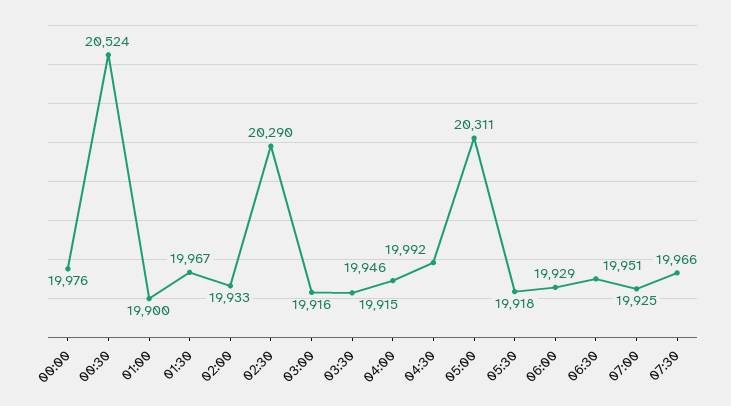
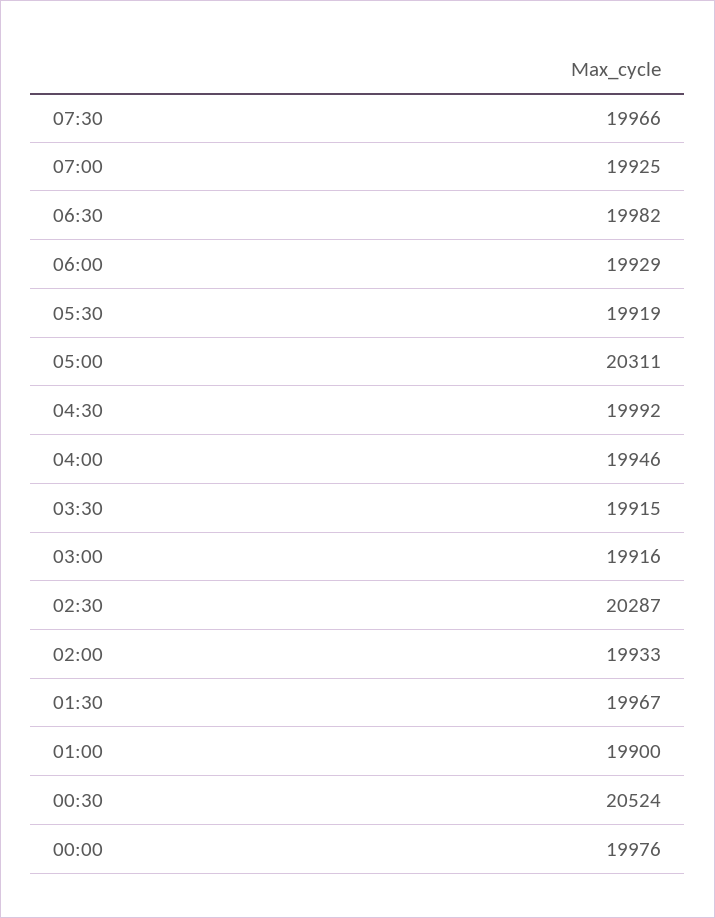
  {
    "00:00": 19976,
    "00:30": 20524,
    "01:00": 19900,
    "01:30": 19967,
    "02:00": 19933,
-   "02:30": 20290,
+   "02:30": 20287,
    "03:00": 19916,
    "03:30": 19915,
    "04:00": 19946,
    "04:30": 19992,
    "05:00": 20311,
-   "05:30": 19918,
+   "05:30": 19919,
    "06:00": 19929,
-   "06:30": 19951,
+   "06:30": 19982,
    "07:00": 19925,
    "07:30": 19966
  }

